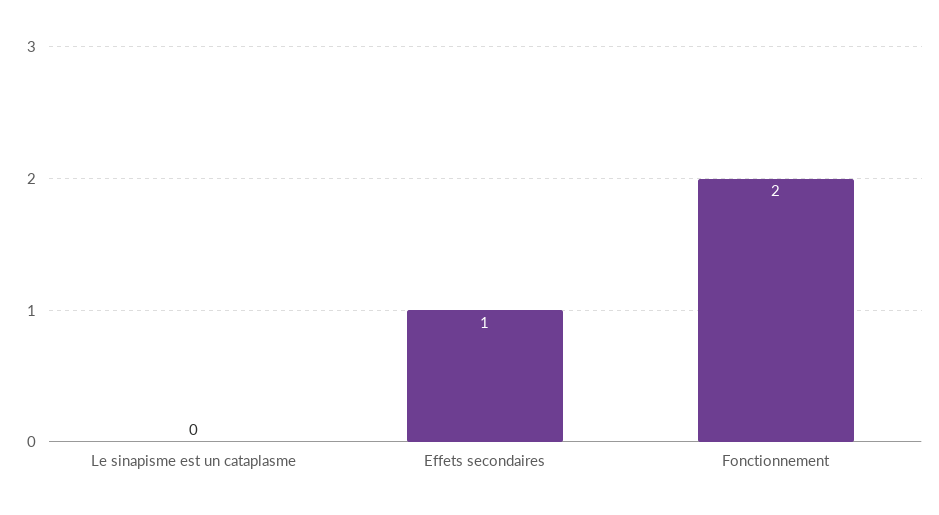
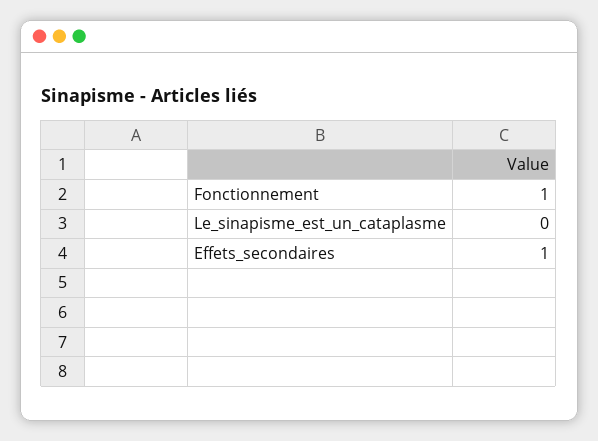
  {
    "Le sinapisme est un cataplasme": 0,
    "Effets secondaires": 1,
-   "Fonctionnement": 2
+   "Fonctionnement": 1
  }

